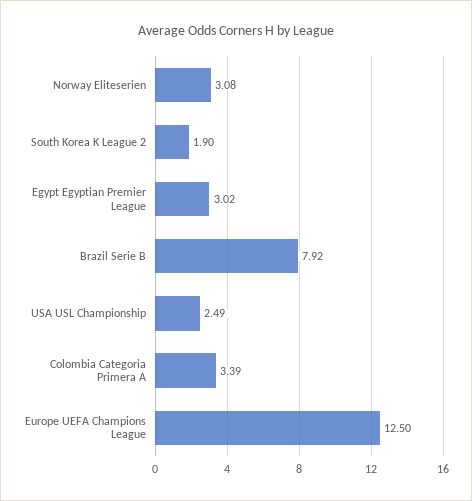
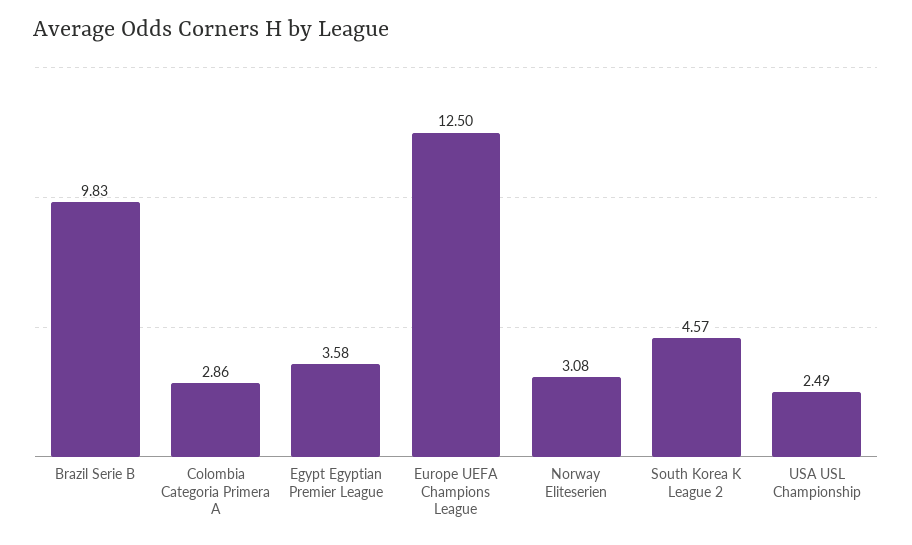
  {
    "Norway Eliteserien": 3.08,
-   "South Korea K League 2": 1.9,
+   "South Korea K League 2": 4.57,
-   "Egypt Egyptian Premier League": 3.02,
+   "Egypt Egyptian Premier League": 3.58,
-   "Brazil Serie B": 7.92,
+   "Brazil Serie B": 9.83,
    "USA USL Championship": 2.49,
-   "Colombia Categoria Primera A": 3.39,
+   "Colombia Categoria Primera A": 2.86,
    "Europe UEFA Champions League": 12.5
  }

